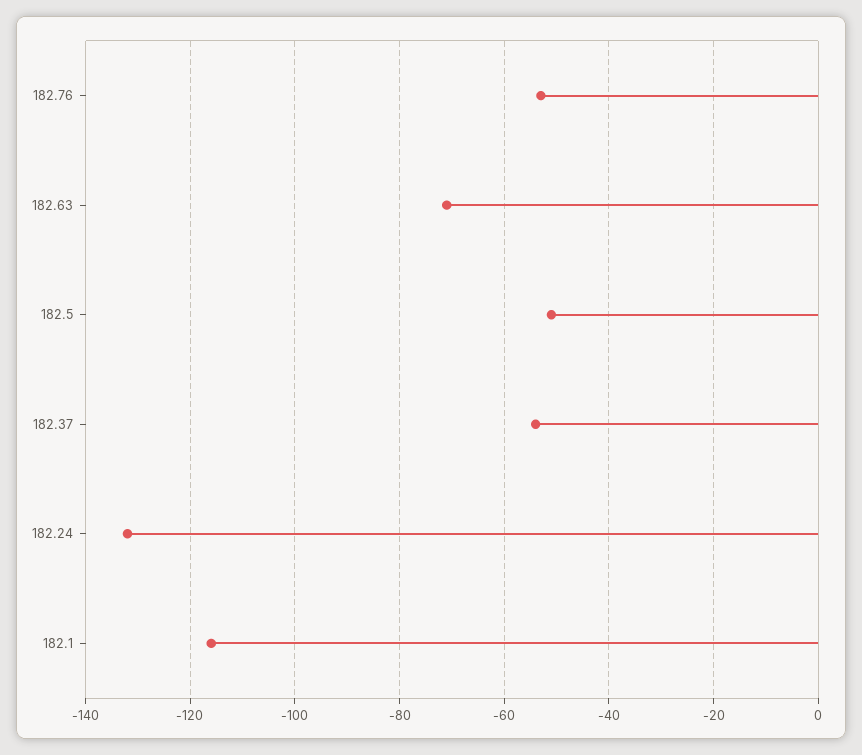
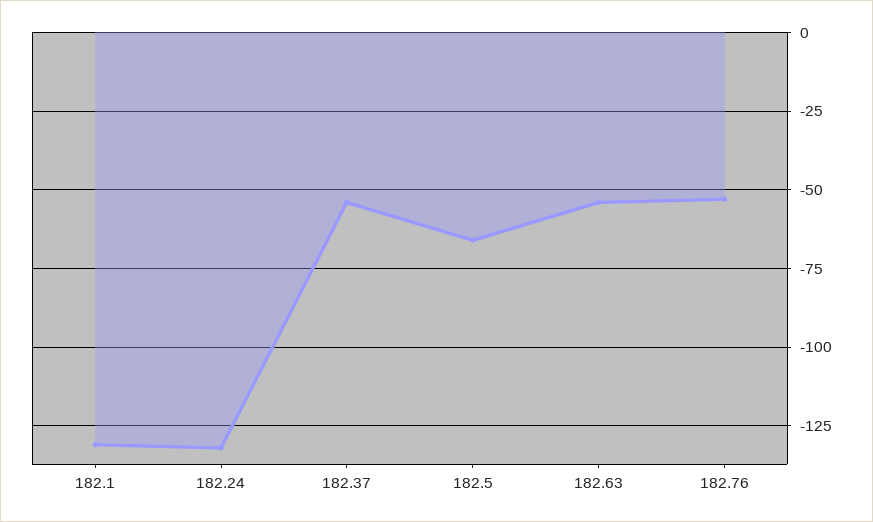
  {
    "182.76": -55,
-   "182.63": -70,
+   "182.63": -55,
-   "182.5": -50,
+   "182.5": -65,
    "182.37": -55,
    "182.24": -130,
-   "182.1": -115
+   "182.1": -130
  }

